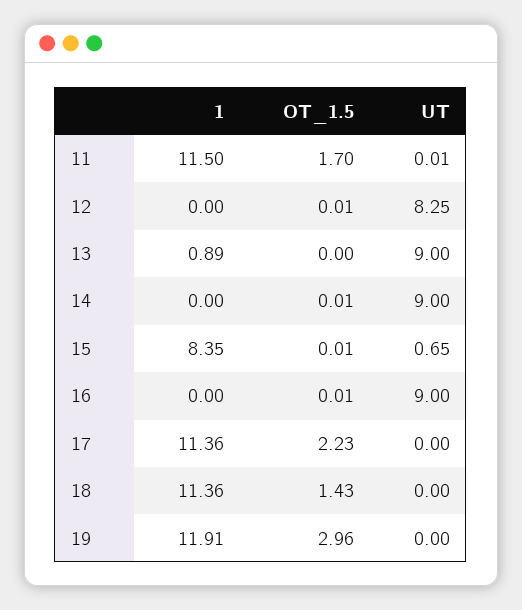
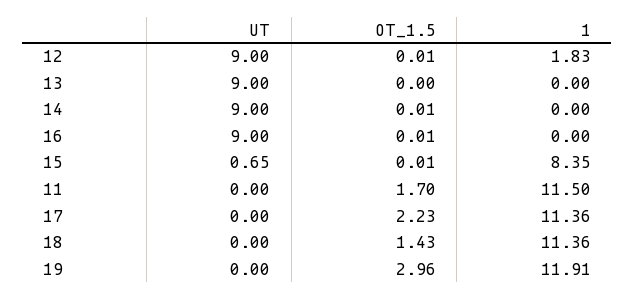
  {
    "1": {
      "11": 11.5,
-     "12": 0,
+     "12": 1.83,
-     "13": 0.89,
+     "13": 0,
      "14": 0,
      "15": 8.35,
      "16": 0,
      "17": 11.36,
      "18": 11.36,
      "19": 11.91
    },
    "OT_1.5": {
      "11": 1.7,
      "12": 0.01,
      "13": 0,
      "14": 0.01,
      "15": 0.01,
      "16": 0.01,
      "17": 2.23,
      "18": 1.43,
      "19": 2.96
    },
    "UT": {
-     "11": 0.01,
+     "11": 0,
-     "12": 8.25,
+     "12": 9,
      "13": 9,
      "14": 9,
      "15": 0.65,
      "16": 9,
      "17": 0,
      "18": 0,
      "19": 0
    }
  }

